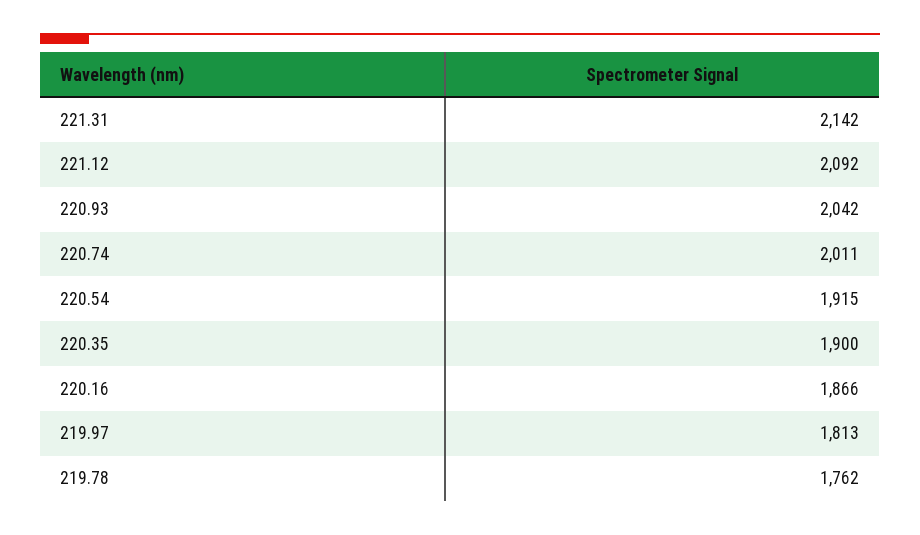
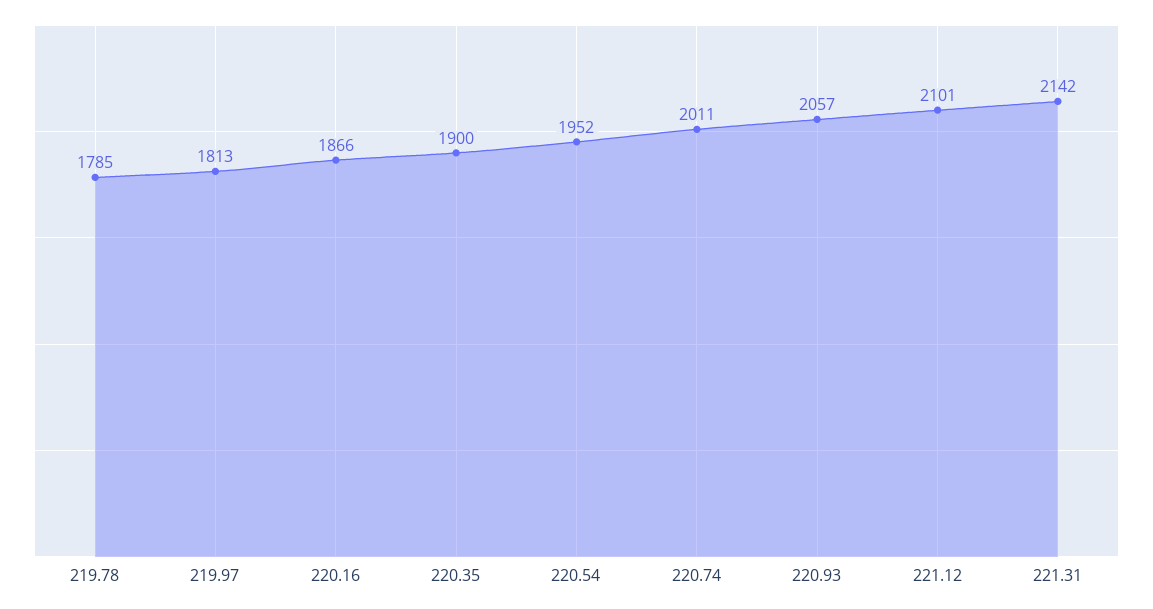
  {
    "221.31": 2142,
-   "221.12": 2092,
+   "221.12": 2101,
-   "220.93": 2042,
+   "220.93": 2057,
    "220.74": 2011,
-   "220.54": 1915,
+   "220.54": 1952,
    "220.35": 1900,
    "220.16": 1866,
    "219.97": 1813,
-   "219.78": 1762
+   "219.78": 1785
  }

